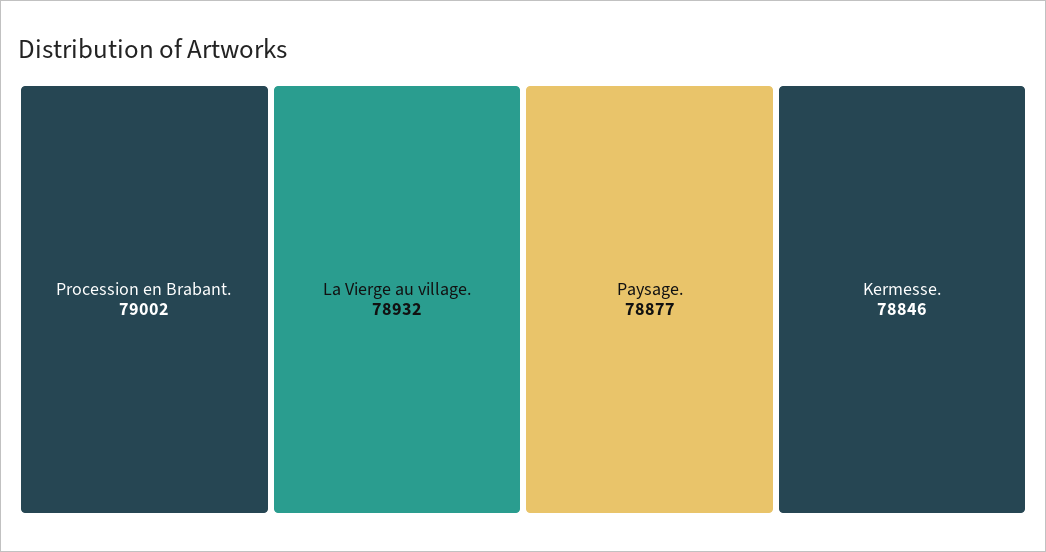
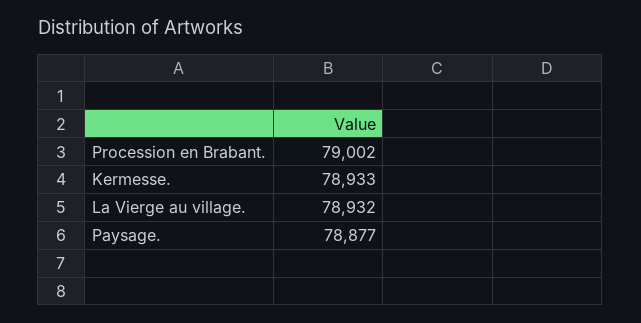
  {
    "Procession en Brabant.": 79002,
    "La Vierge au village.": 78932,
    "Paysage.": 78877,
-   "Kermesse.": 78846
+   "Kermesse.": 78933
  }

